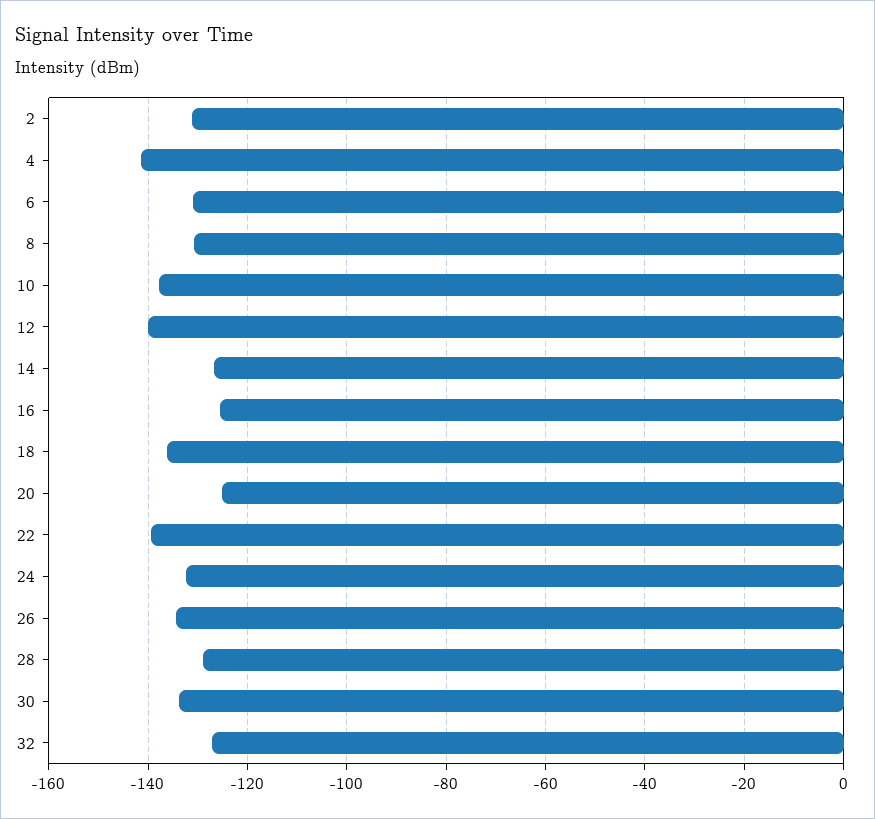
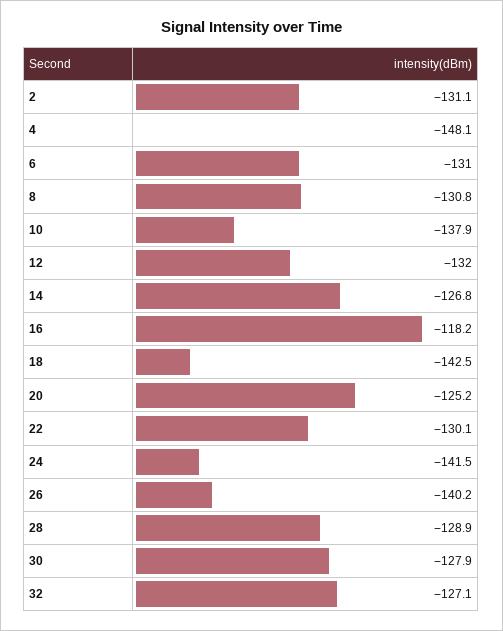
  {
    "2": -131.1,
-   "4": -142,
+   "4": -148.1,
    "6": -131,
    "8": -130.8,
    "10": -137.9,
-   "12": -140,
+   "12": -132,
    "14": -126.8,
-   "16": -126,
+   "16": -118.2,
-   "18": -136,
+   "18": -142.5,
    "20": -125.2,
-   "22": -140,
+   "22": -130.1,
-   "24": -132,
+   "24": -141.5,
-   "26": -134,
+   "26": -140.2,
    "28": -128.9,
-   "30": -134,
+   "30": -127.9,
    "32": -127.1
  }

